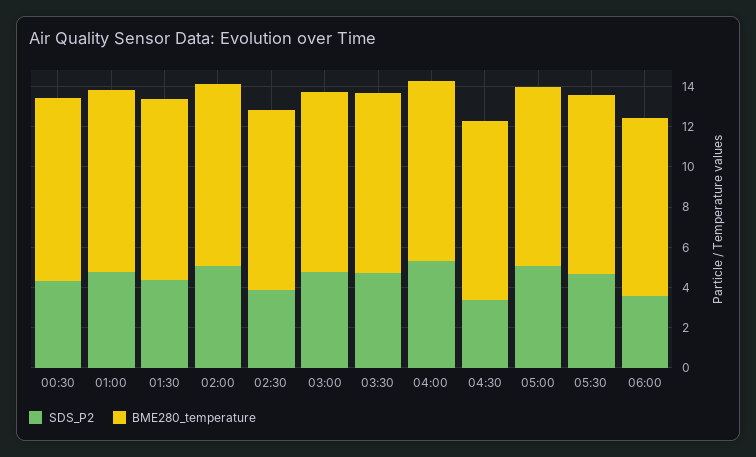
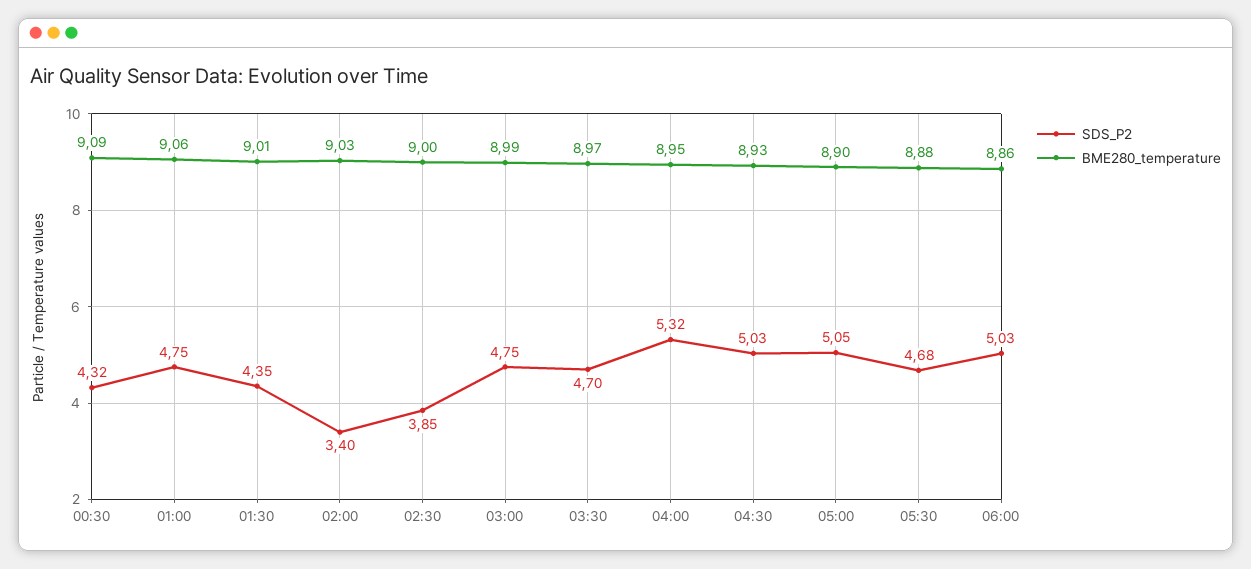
  {
    "SDS_P2": {
      "00:30": 4.32,
      "01:00": 4.75,
      "01:30": 4.35,
-     "02:00": 5,
+     "02:00": 3.4,
      "02:30": 3.85,
      "03:00": 4.75,
      "03:30": 4.7,
      "04:00": 5.32,
-     "04:30": 3.5,
+     "04:30": 5.03,
      "05:00": 5.05,
      "05:30": 4.68,
-     "06:00": 3.5
+     "06:00": 5.03
    },
    "BME280_temperature": {
      "00:30": 9.09,
      "01:00": 9.06,
      "01:30": 9.01,
      "02:00": 9.03,
      "02:30": 9,
      "03:00": 8.99,
      "03:30": 8.97,
      "04:00": 8.95,
      "04:30": 8.93,
      "05:00": 8.9,
      "05:30": 8.88,
      "06:00": 8.86
    }
  }

